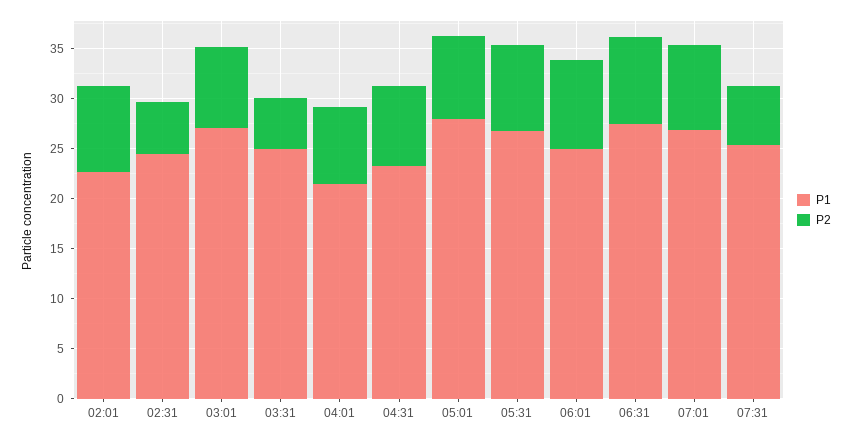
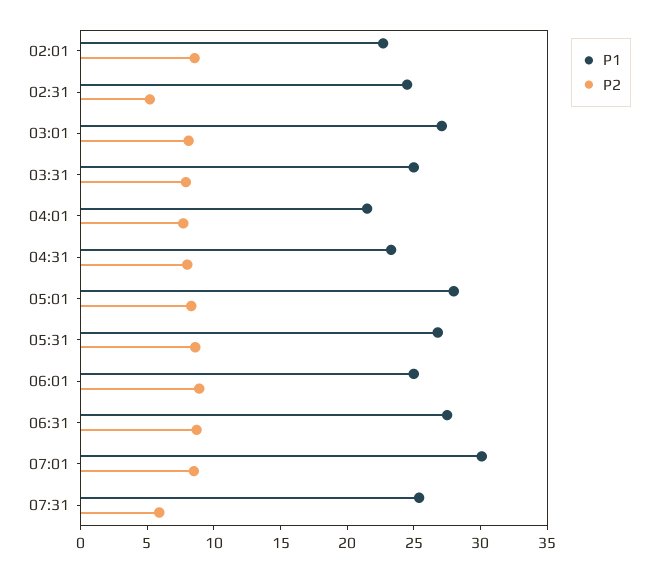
  {
    "P1": {
      "02:01": 23,
      "02:31": 25,
      "03:01": 27,
      "03:31": 25,
      "04:01": 22,
      "04:31": 23,
      "05:01": 28,
      "05:31": 27,
      "06:01": 25,
      "06:31": 28,
-     "07:01": 27,
+     "07:01": 30,
      "07:31": 25
    },
    "P2": {
      "02:01": 9,
      "02:31": 5,
      "03:01": 8,
-     "03:31": 5,
+     "03:31": 8,
      "04:01": 8,
      "04:31": 8,
      "05:01": 8,
      "05:31": 9,
      "06:01": 9,
      "06:31": 9,
      "07:01": 9,
      "07:31": 6
    }
  }

